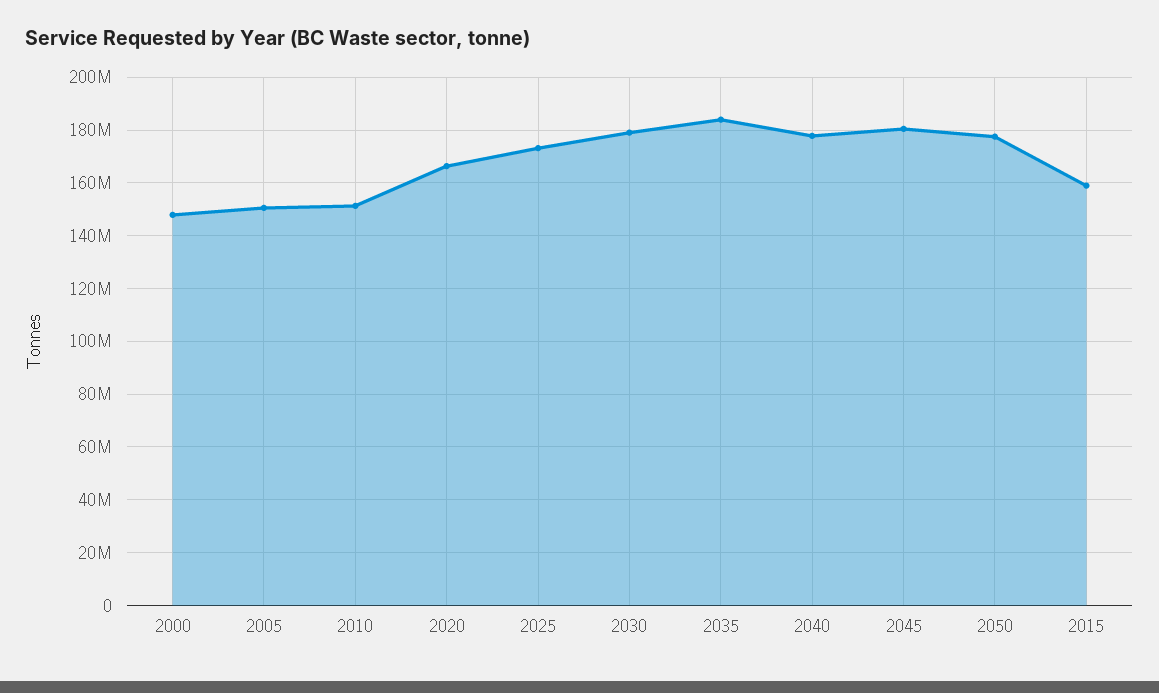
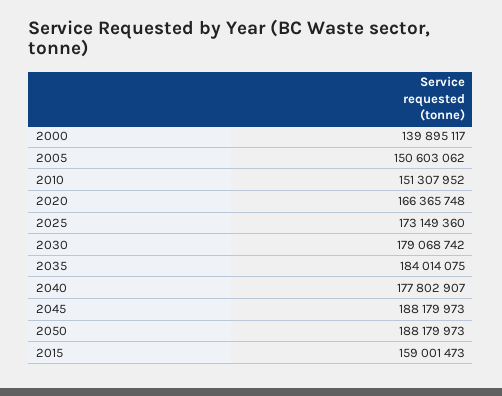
  {
-   "2000": 147500000,
+   "2000": 139895117,
    "2005": 150603062,
    "2010": 151307952,
    "2020": 166365748,
    "2025": 173149360,
    "2030": 179068742,
    "2035": 184014075,
    "2040": 177802907,
-   "2045": 180000000,
+   "2045": 188179973,
-   "2050": 177500000,
+   "2050": 188179973,
    "2015": 159001473
  }

